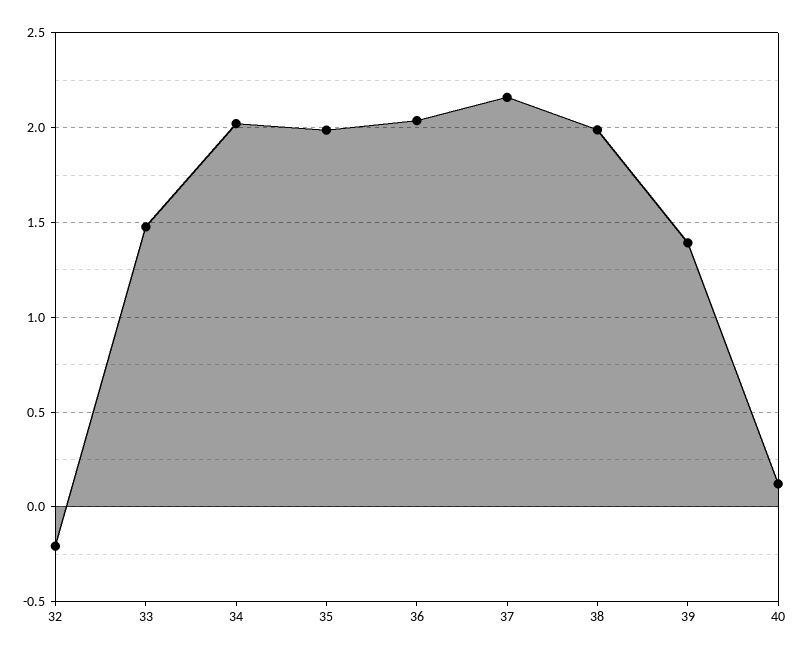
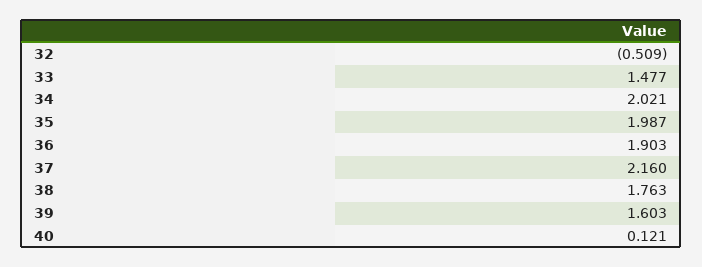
  {
-   "32": -0.2,
+   "32": -0.509,
    "33": 1.477,
    "34": 2.021,
    "35": 1.987,
-   "36": 2.05,
+   "36": 1.903,
    "37": 2.16,
-   "38": 2,
+   "38": 1.763,
-   "39": 1.4,
+   "39": 1.603,
    "40": 0.121
  }

